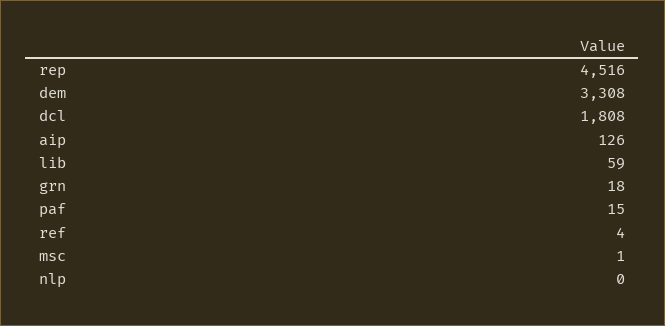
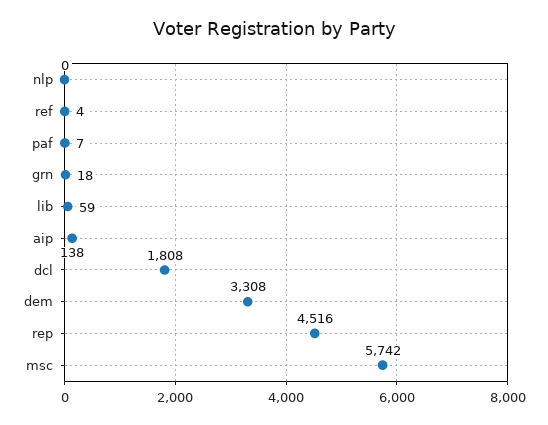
  {
    "rep": 4516,
    "dem": 3308,
    "dcl": 1808,
-   "aip": 126,
+   "aip": 138,
    "lib": 59,
    "grn": 18,
-   "paf": 15,
+   "paf": 7,
    "ref": 4,
-   "msc": 1,
+   "msc": 5742,
    "nlp": 0
  }

